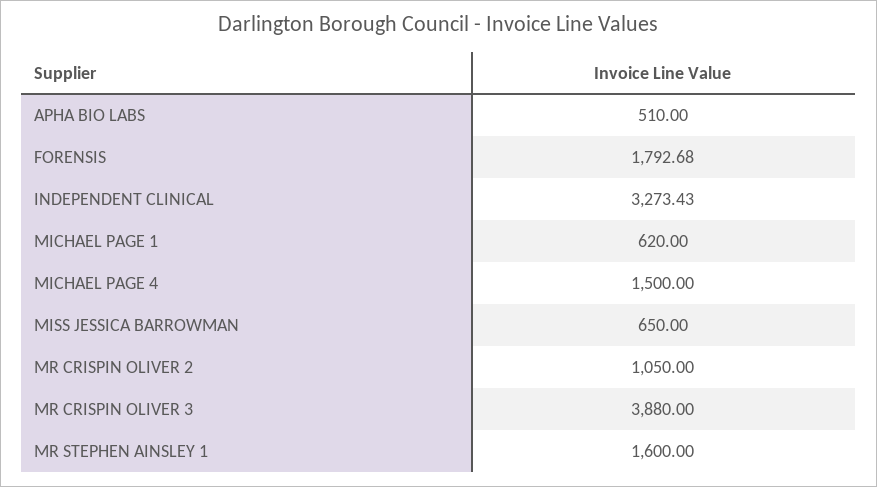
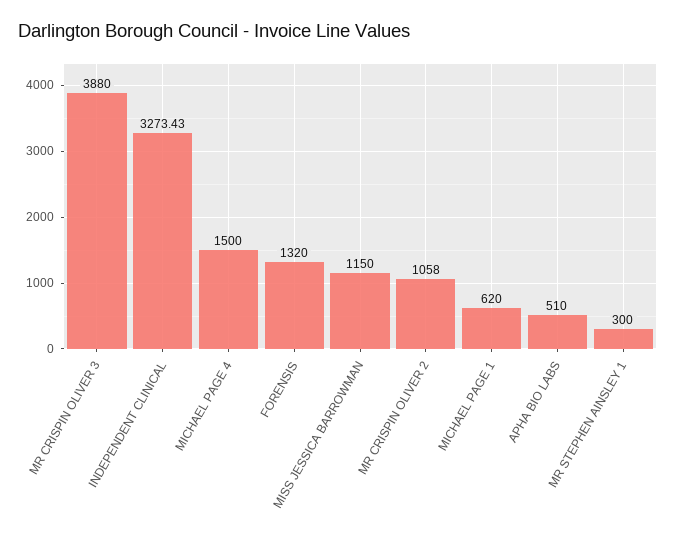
  {
    "APHA BIO LABS": 510,
-   "FORENSIS": 1792.68,
+   "FORENSIS": 1320,
    "INDEPENDENT CLINICAL": 3273.43,
    "MICHAEL PAGE 1": 620,
    "MICHAEL PAGE 4": 1500,
-   "MISS JESSICA BARROWMAN": 650,
+   "MISS JESSICA BARROWMAN": 1150,
-   "MR CRISPIN OLIVER 2": 1050,
+   "MR CRISPIN OLIVER 2": 1058,
    "MR CRISPIN OLIVER 3": 3880,
-   "MR STEPHEN AINSLEY 1": 1600
+   "MR STEPHEN AINSLEY 1": 300
  }

